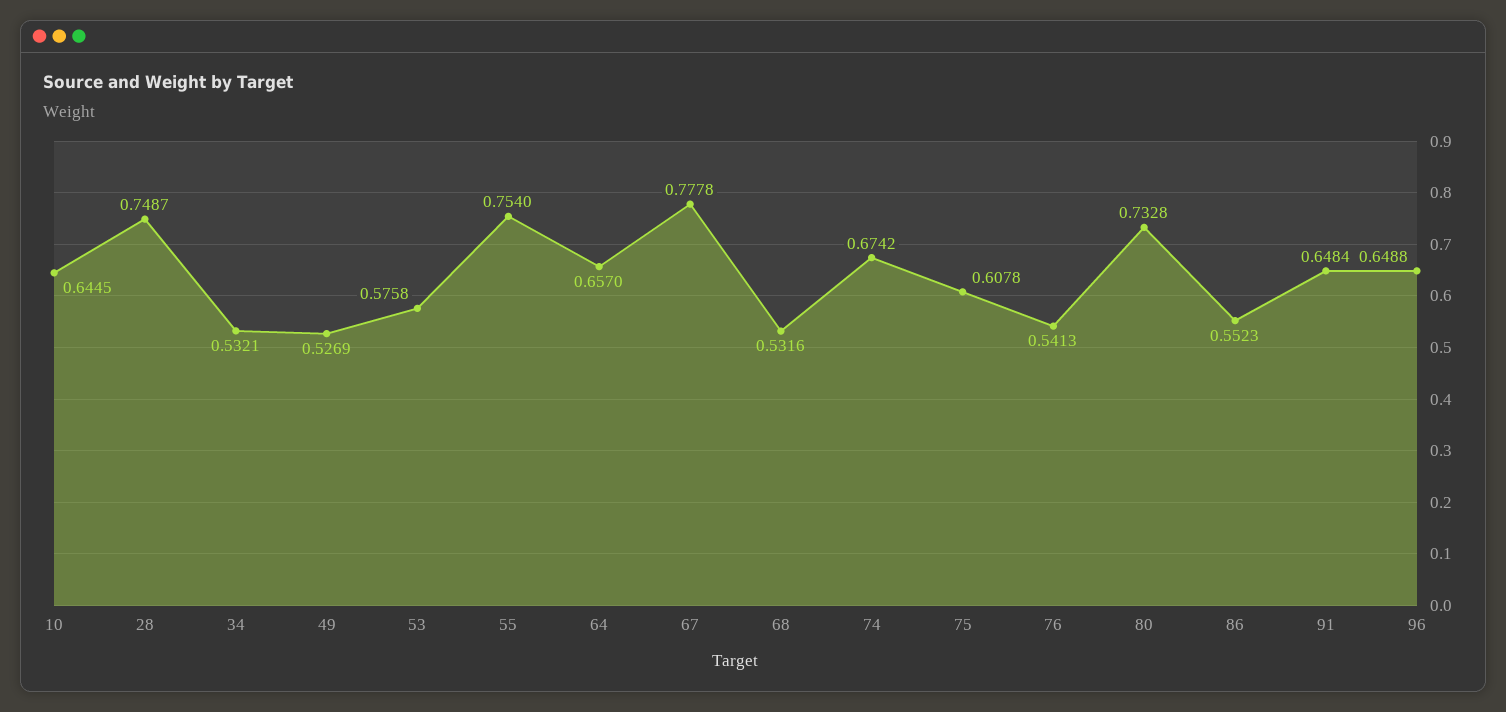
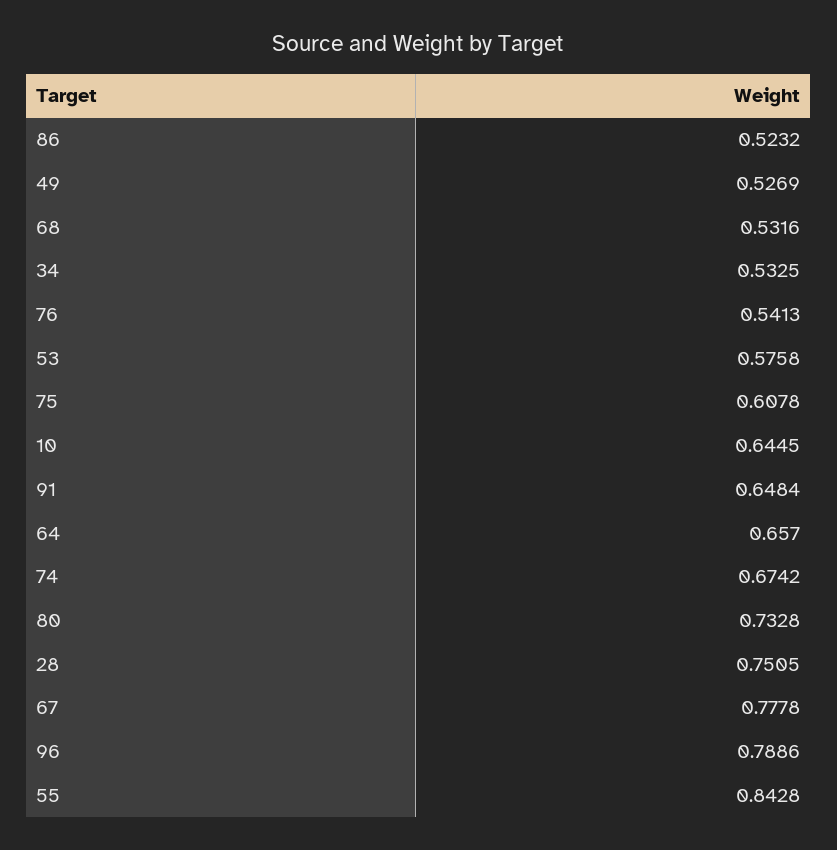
  {
    "10": 0.6445,
-   "28": 0.7487,
+   "28": 0.7505,
-   "34": 0.5321,
+   "34": 0.5325,
    "49": 0.5269,
    "53": 0.5758,
-   "55": 0.754,
+   "55": 0.8428,
    "64": 0.657,
    "67": 0.7778,
    "68": 0.5316,
    "74": 0.6742,
    "75": 0.6078,
    "76": 0.5413,
    "80": 0.7328,
-   "86": 0.5523,
+   "86": 0.5232,
    "91": 0.6484,
-   "96": 0.6488
+   "96": 0.7886
  }

